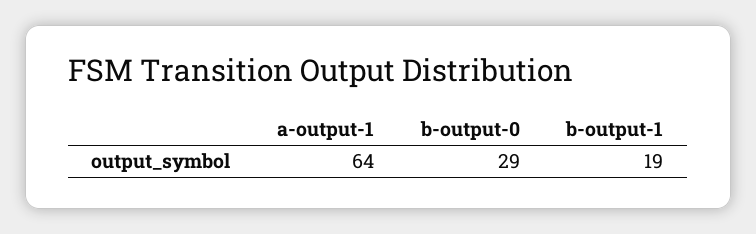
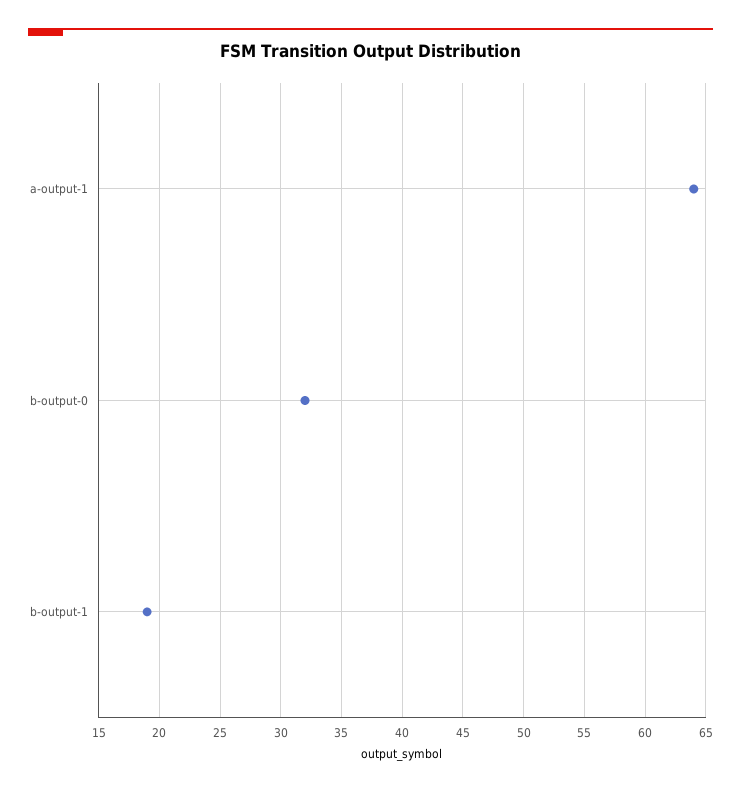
  {
    "a-output-1": 64,
-   "b-output-0": 29,
+   "b-output-0": 32,
    "b-output-1": 19
  }

